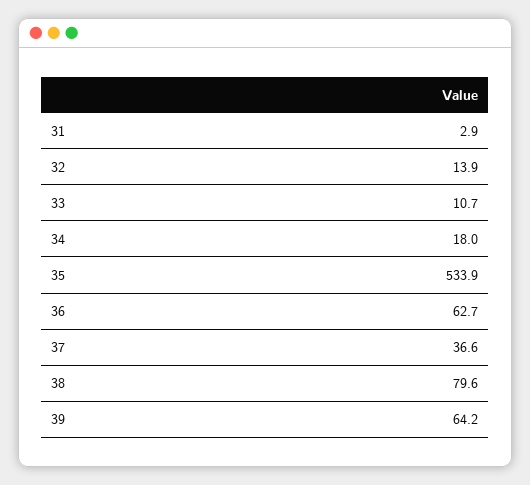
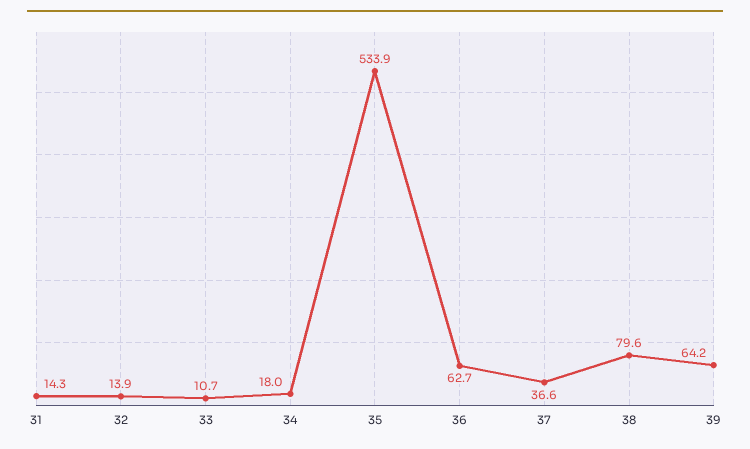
  {
-   "31": 2.9,
+   "31": 14.3,
    "32": 13.9,
    "33": 10.7,
    "34": 18,
    "35": 533.9,
    "36": 62.7,
    "37": 36.6,
    "38": 79.6,
    "39": 64.2
  }

